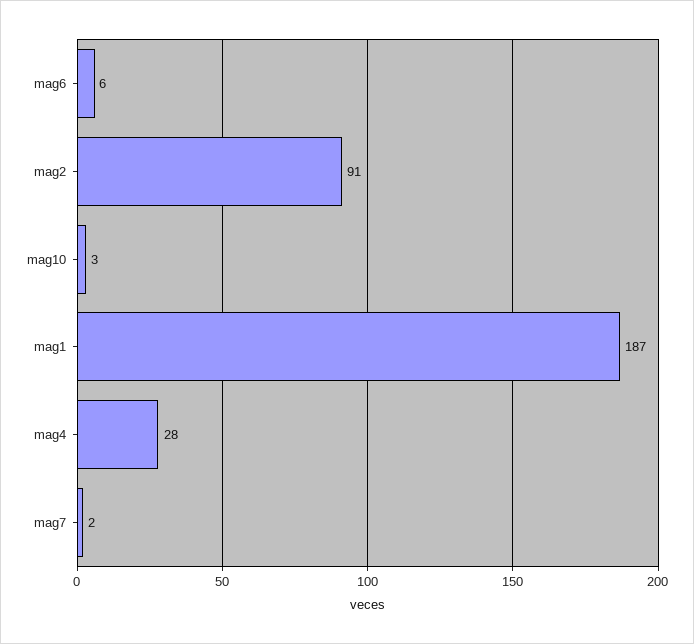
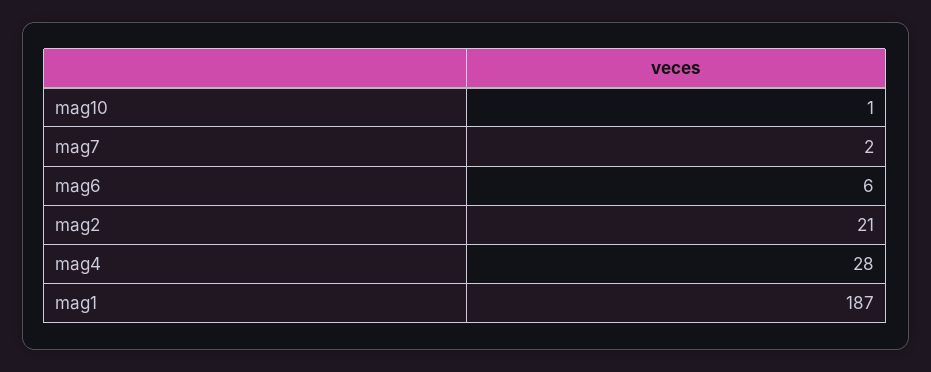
  {
    "mag6": 6,
-   "mag2": 91,
+   "mag2": 21,
-   "mag10": 3,
+   "mag10": 1,
    "mag1": 187,
    "mag4": 28,
    "mag7": 2
  }

